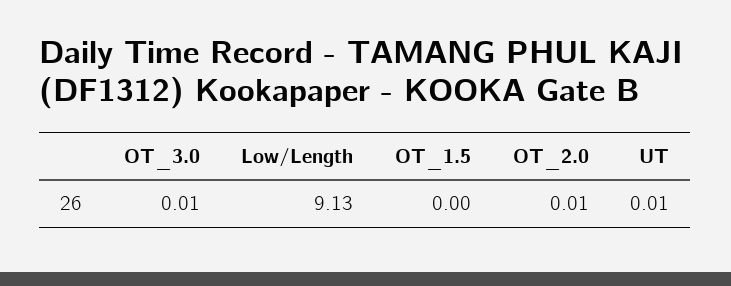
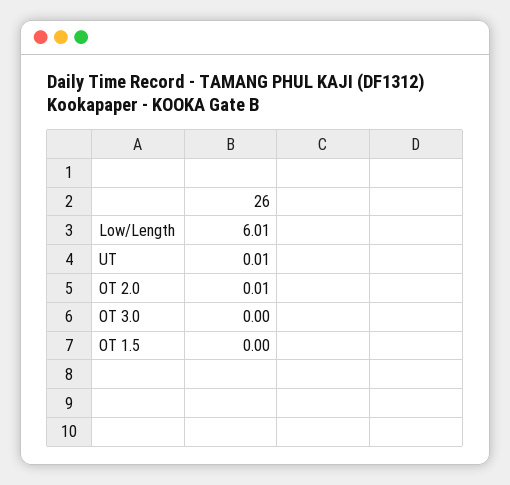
  {
-   "OT_3.0": 0.01,
+   "OT_3.0": 0,
-   "Low/Length": 9.13,
+   "Low/Length": 6.01,
    "OT_1.5": 0,
    "OT_2.0": 0.01,
    "UT": 0.01
  }

